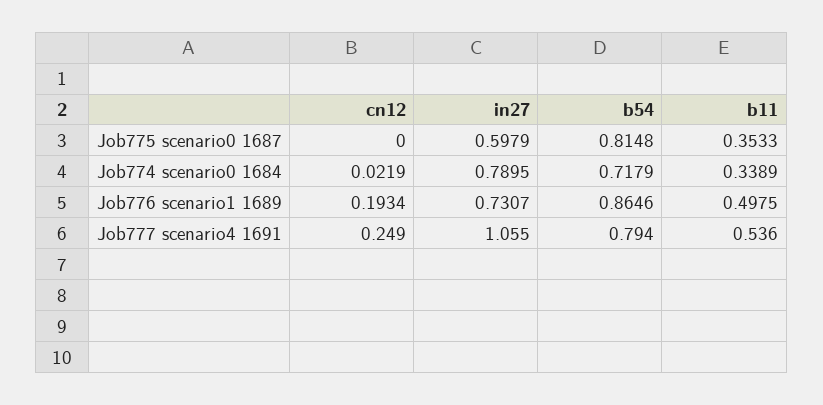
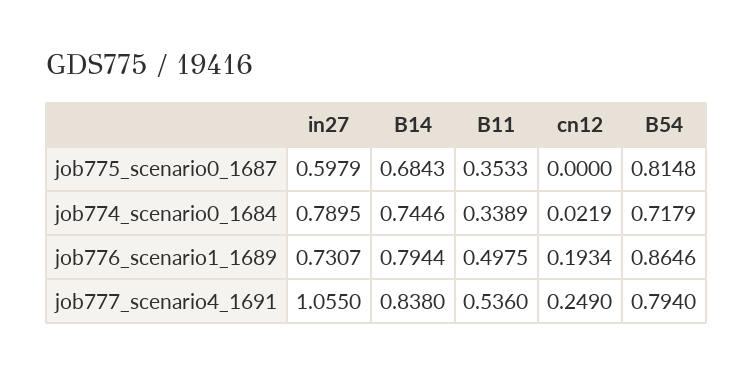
  {
    "cn12": {
      "Job775 scenario0 1687": 0,
      "Job774 scenario0 1684": 0.0219,
      "Job776 scenario1 1689": 0.1934,
      "Job777 scenario4 1691": 0.249
    },
    "in27": {
      "Job775 scenario0 1687": 0.5979,
      "Job774 scenario0 1684": 0.7895,
      "Job776 scenario1 1689": 0.7307,
      "Job777 scenario4 1691": 1.055
    },
    "b54": {
      "Job775 scenario0 1687": 0.8148,
      "Job774 scenario0 1684": 0.7179,
      "Job776 scenario1 1689": 0.8646,
      "Job777 scenario4 1691": 0.794
    },
    "b11": {
      "Job775 scenario0 1687": 0.3533,
      "Job774 scenario0 1684": 0.3389,
      "Job776 scenario1 1689": 0.4975,
      "Job777 scenario4 1691": 0.536
-   }
+   },
+   "B14": {
+     "Job775 scenario0 1687": 0.6843,
+     "Job774 scenario0 1684": 0.7446,
+     "Job776 scenario1 1689": 0.7944,
+     "Job777 scenario4 1691": 0.838
+   }
  }

